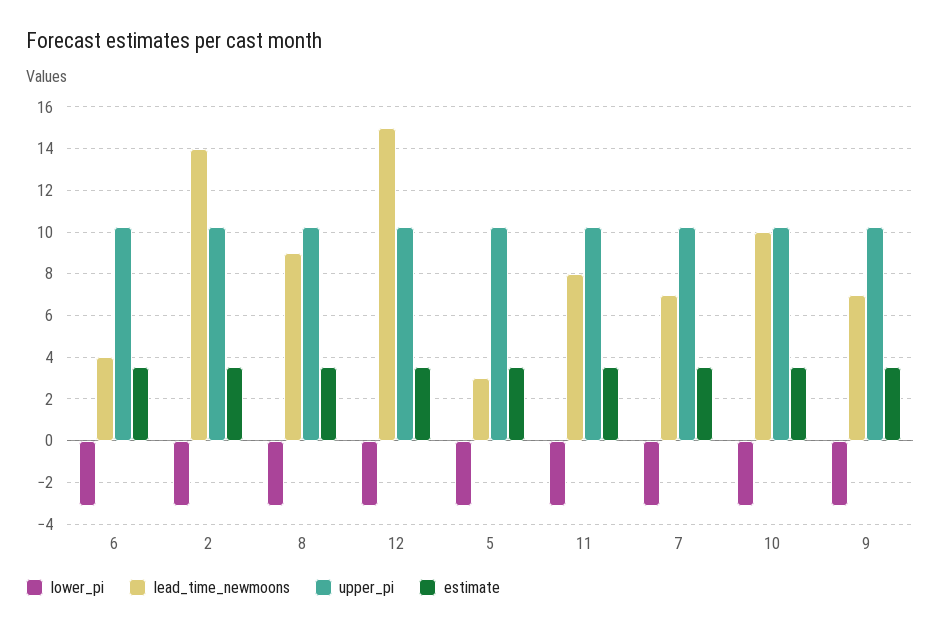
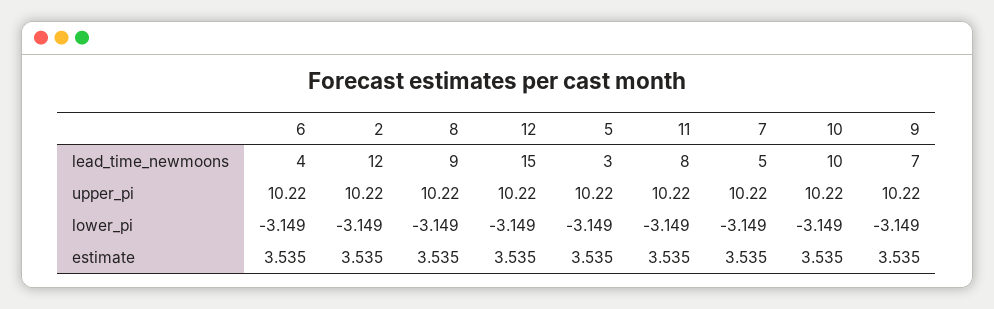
  {
    "lower_pi": {
      "6": -3.149,
      "2": -3.149,
      "8": -3.149,
      "12": -3.149,
      "5": -3.149,
      "11": -3.149,
      "7": -3.149,
      "10": -3.149,
      "9": -3.149
    },
    "lead_time_newmoons": {
      "6": 4,
-     "2": 14,
+     "2": 12,
      "8": 9,
      "12": 15,
      "5": 3,
      "11": 8,
-     "7": 7,
+     "7": 5,
      "10": 10,
      "9": 7
    },
    "upper_pi": {
      "6": 10.22,
      "2": 10.22,
      "8": 10.22,
      "12": 10.22,
      "5": 10.22,
      "11": 10.22,
      "7": 10.22,
      "10": 10.22,
      "9": 10.22
    },
    "estimate": {
      "6": 3.535,
      "2": 3.535,
      "8": 3.535,
      "12": 3.535,
      "5": 3.535,
      "11": 3.535,
      "7": 3.535,
      "10": 3.535,
      "9": 3.535
    }
  }

